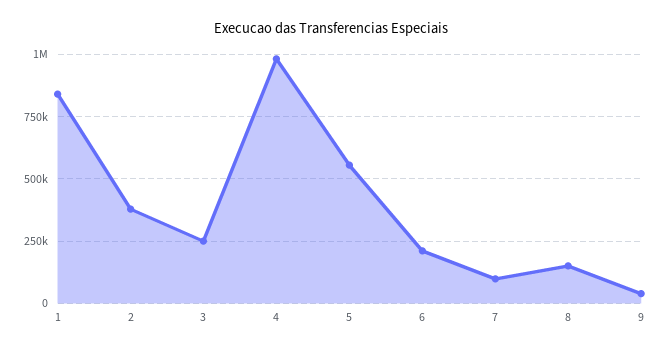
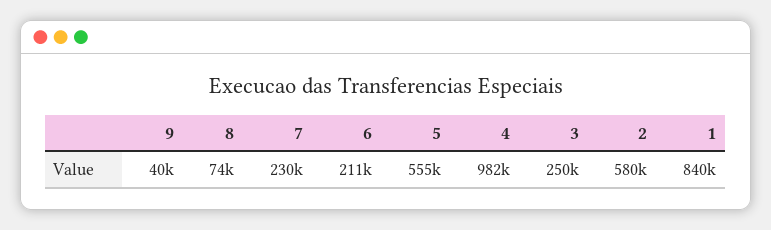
  {
    "1": 840000,
-   "2": 375000,
+   "2": 580000,
    "3": 250000,
    "4": 982000,
    "5": 555000,
    "6": 211000,
-   "7": 100000,
+   "7": 230000,
-   "8": 150000,
+   "8": 74000,
    "9": 40000
  }

